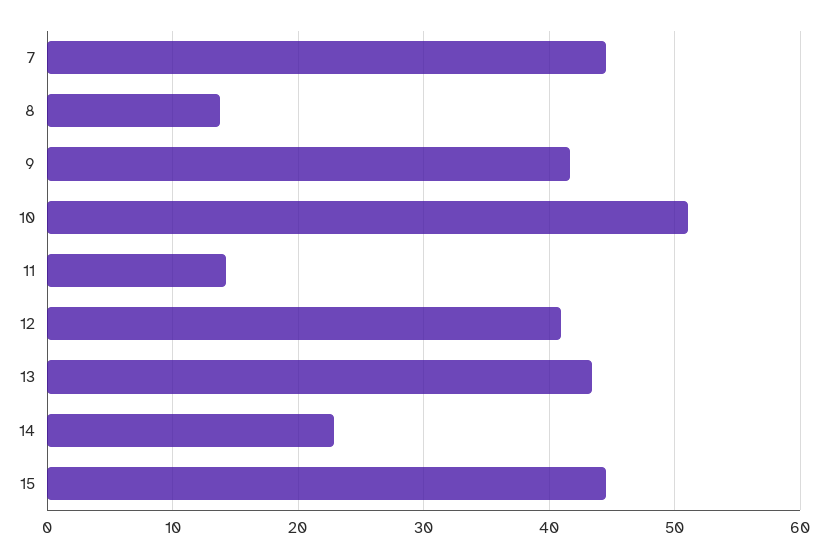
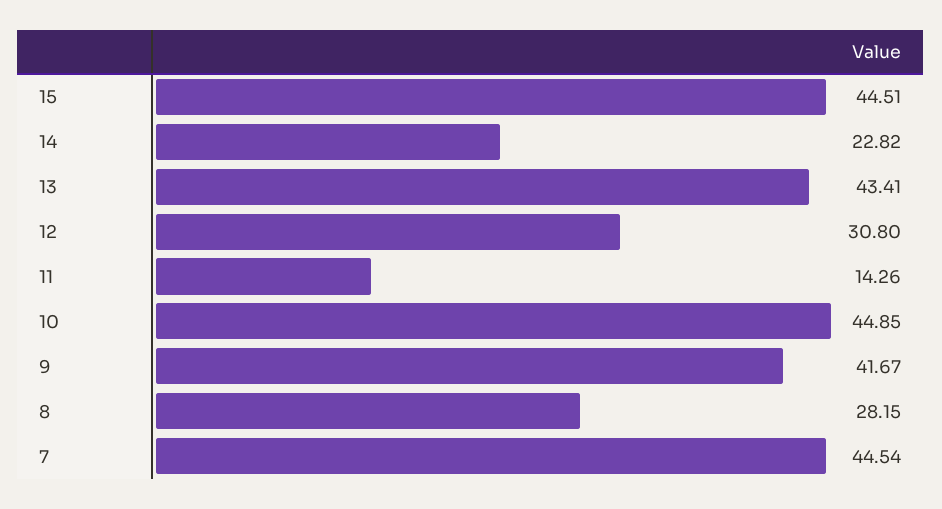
  {
    "7": 44.54,
-   "8": 14,
+   "8": 28.15,
    "9": 41.67,
-   "10": 51,
+   "10": 44.85,
    "11": 14.26,
-   "12": 41,
+   "12": 30.8,
    "13": 43.41,
    "14": 22.82,
    "15": 44.51
  }

